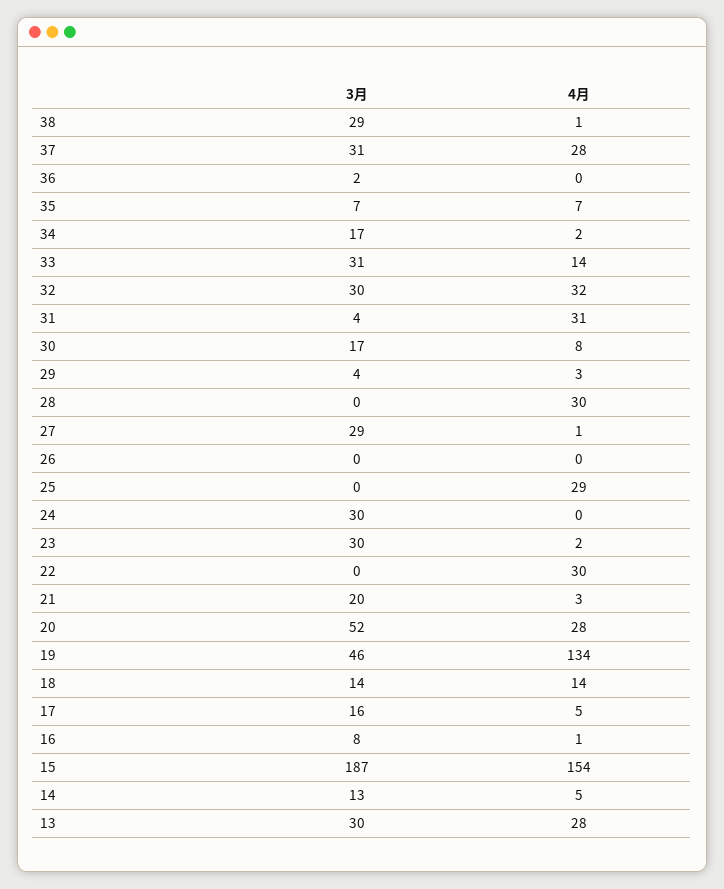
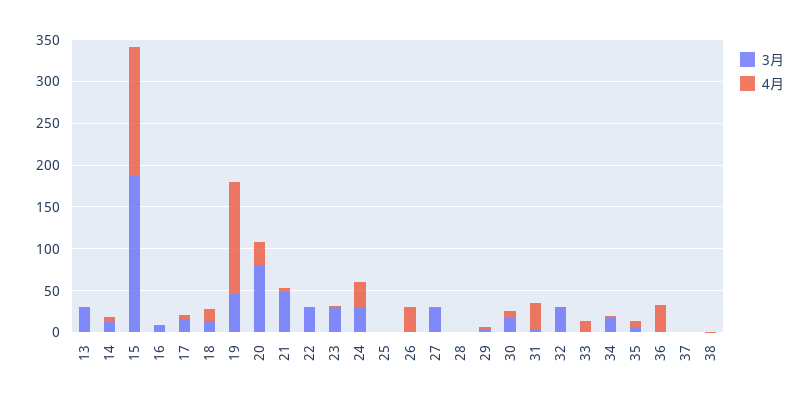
  {
    "3月": {
-     "38": 29,
+     "38": 0,
-     "37": 31,
+     "37": 0,
      "36": 2,
      "35": 7,
      "34": 17,
-     "33": 31,
+     "33": 0,
      "32": 30,
      "31": 4,
      "30": 17,
      "29": 4,
      "28": 0,
      "27": 29,
      "26": 0,
      "25": 0,
      "24": 30,
      "23": 30,
-     "22": 0,
+     "22": 30,
-     "21": 20,
+     "21": 50,
-     "20": 52,
+     "20": 80,
      "19": 46,
      "18": 14,
      "17": 16,
      "16": 8,
      "15": 187,
      "14": 13,
      "13": 30
    },
    "4月": {
      "38": 1,
-     "37": 28,
+     "37": 0,
-     "36": 0,
+     "36": 30,
      "35": 7,
      "34": 2,
      "33": 14,
-     "32": 32,
+     "32": 0,
      "31": 31,
      "30": 8,
      "29": 3,
-     "28": 30,
+     "28": 0,
      "27": 1,
-     "26": 0,
+     "26": 30,
-     "25": 29,
+     "25": 0,
-     "24": 0,
+     "24": 30,
      "23": 2,
-     "22": 30,
+     "22": 0,
      "21": 3,
      "20": 28,
      "19": 134,
      "18": 14,
      "17": 5,
      "16": 1,
      "15": 154,
      "14": 5,
-     "13": 28
+     "13": 0
    }
  }

